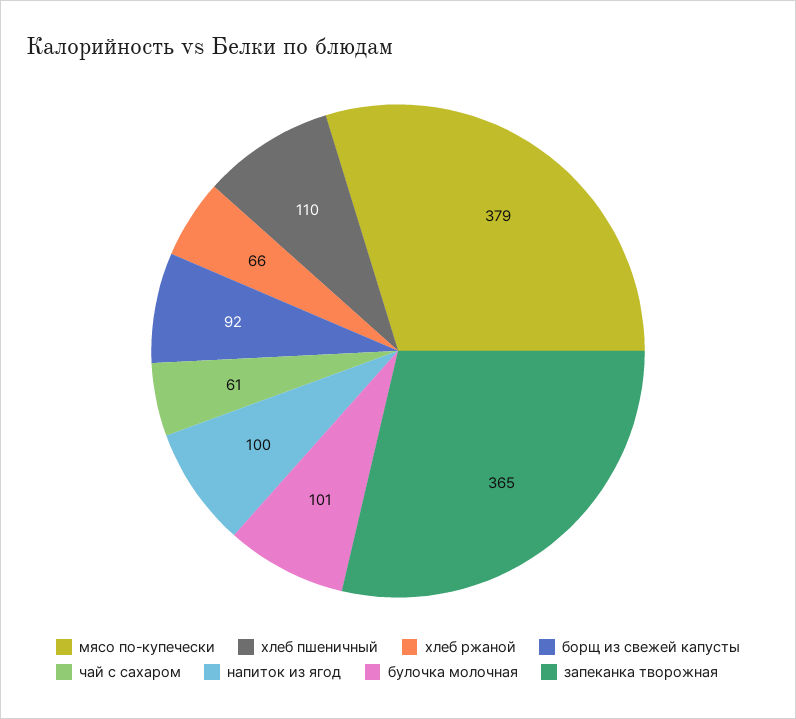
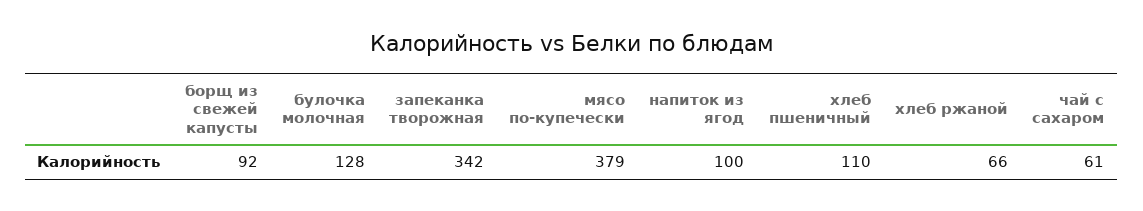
  {
    "мясо по-купечески": 379,
    "хлеб пшеничный": 110,
    "хлеб ржаной": 66,
    "борщ из свежей капусты": 92,
    "чай с сахаром": 61,
    "напиток из ягод": 100,
-   "булочка молочная": 101,
+   "булочка молочная": 128,
-   "запеканка творожная": 365
+   "запеканка творожная": 342
  }

